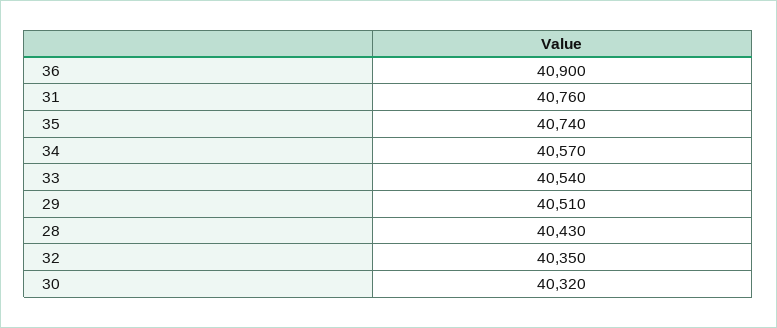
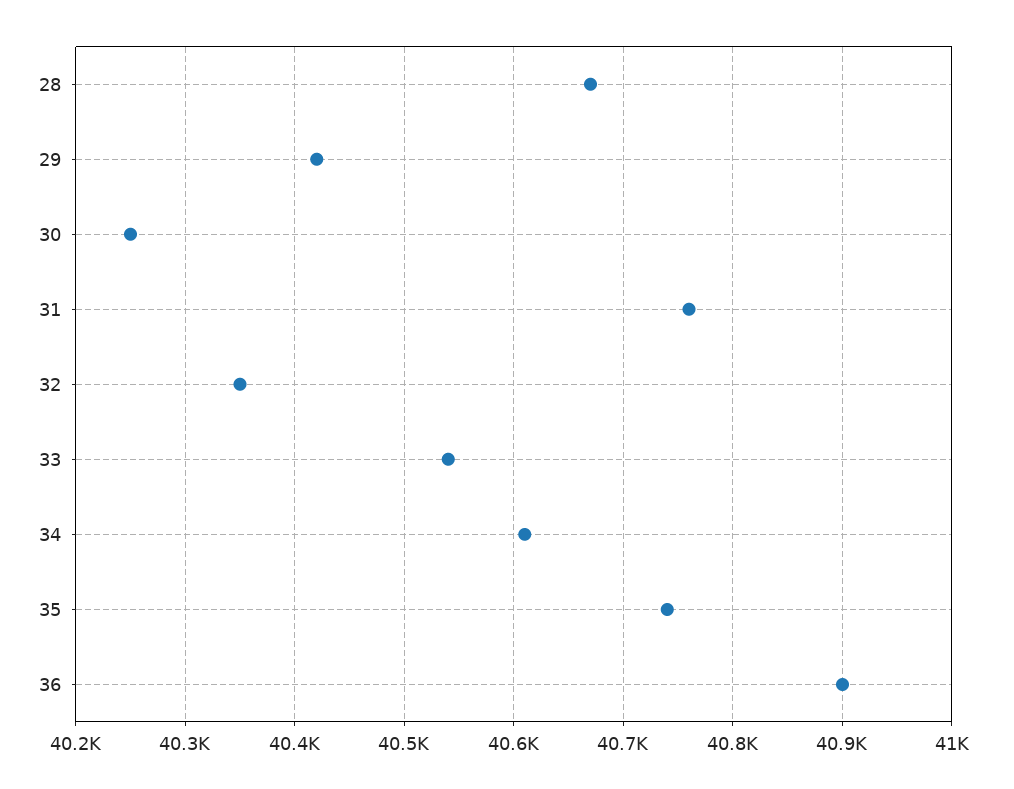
  {
    "36": 40900,
    "31": 40760,
    "35": 40740,
-   "34": 40570,
+   "34": 40610,
    "33": 40540,
-   "29": 40510,
+   "29": 40420,
-   "28": 40430,
+   "28": 40670,
    "32": 40350,
-   "30": 40320
+   "30": 40250
  }

